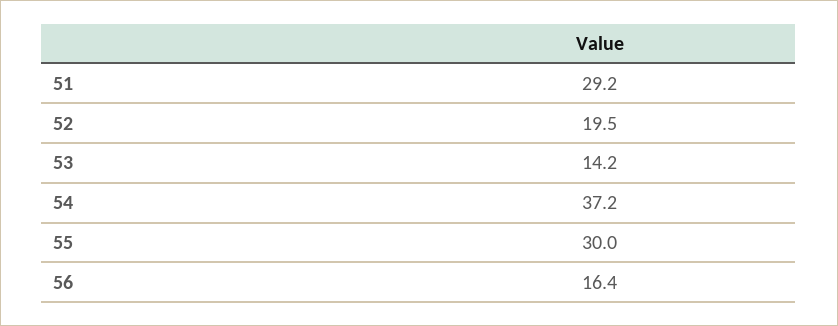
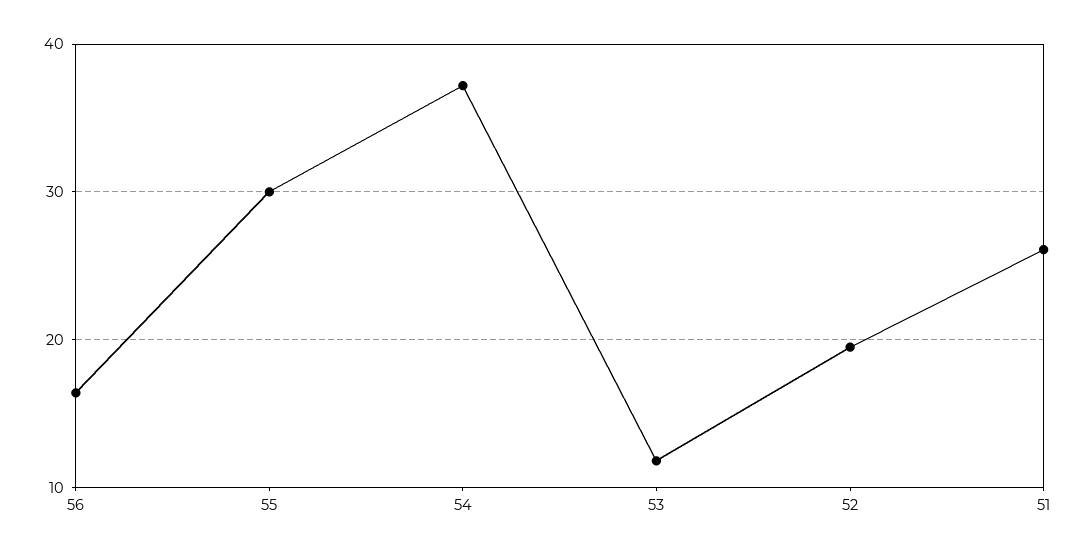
  {
-   "51": 29.2,
+   "51": 26,
    "52": 19.5,
-   "53": 14.2,
+   "53": 12,
    "54": 37.2,
    "55": 30,
    "56": 16.4
  }

